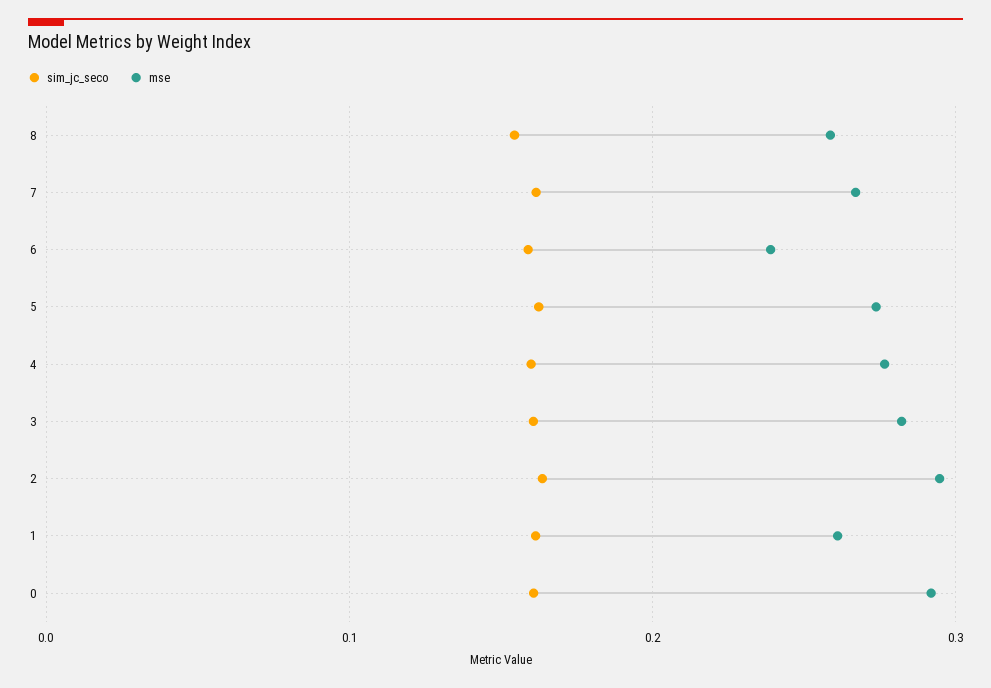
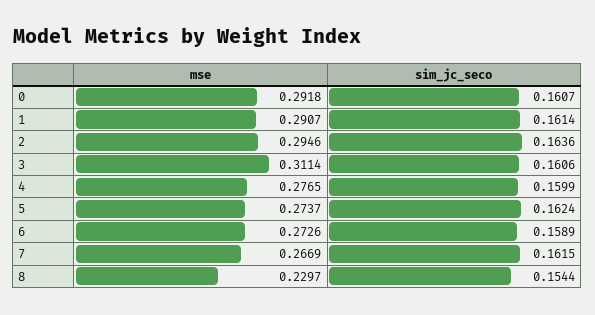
  {
    "sim_jc_seco": {
      "8": 0.1544,
      "7": 0.1615,
      "6": 0.1589,
      "5": 0.1624,
      "4": 0.1599,
      "3": 0.1606,
      "2": 0.1636,
      "1": 0.1614,
      "0": 0.1607
    },
    "mse": {
-     "8": 0.26,
+     "8": 0.2297,
      "7": 0.2669,
-     "6": 0.24,
+     "6": 0.2726,
      "5": 0.2737,
      "4": 0.2765,
-     "3": 0.28,
+     "3": 0.3114,
      "2": 0.2946,
-     "1": 0.26,
+     "1": 0.2907,
      "0": 0.2918
    }
  }

